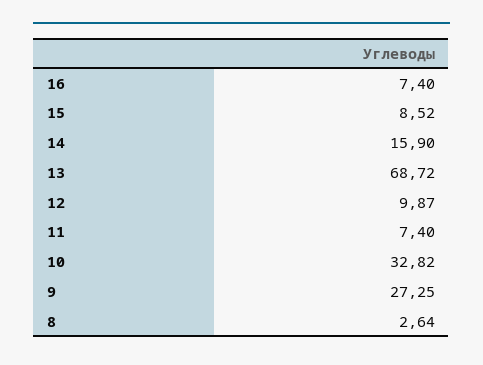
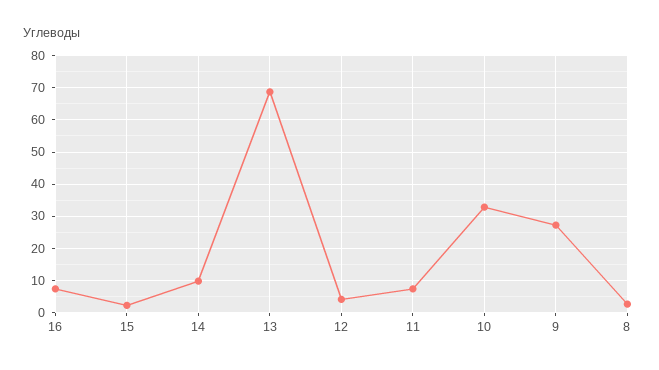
  {
    "16": 7.4,
-   "15": 8.52,
+   "15": 2,
-   "14": 15.9,
+   "14": 10,
    "13": 68.72,
-   "12": 9.87,
+   "12": 4,
    "11": 7.4,
    "10": 32.82,
    "9": 27.25,
    "8": 2.64
  }

